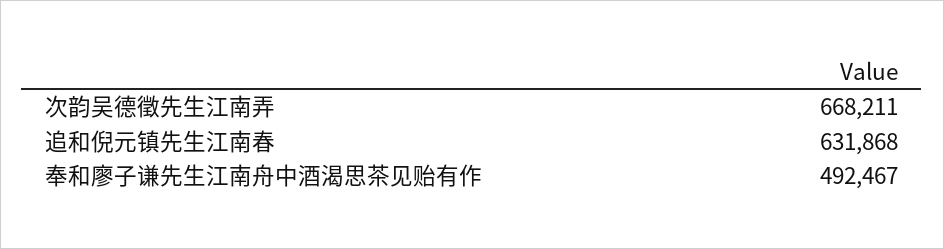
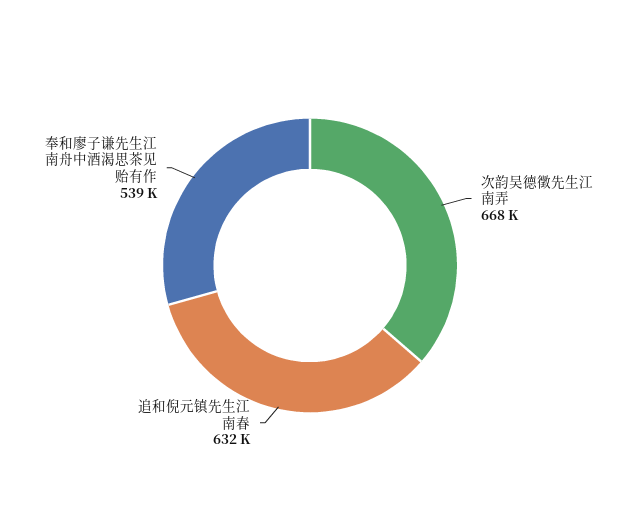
  {
    "次韵吴德徵先生江南弄": 668211,
    "追和倪元镇先生江南春": 631868,
-   "奉和廖子谦先生江南舟中酒渴思茶见贻有作": 492467
+   "奉和廖子谦先生江南舟中酒渴思茶见贻有作": 539000
  }

